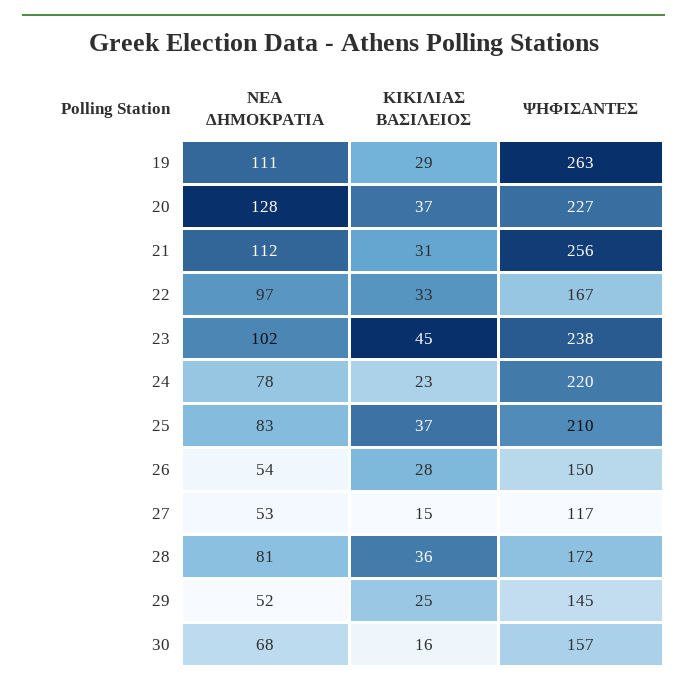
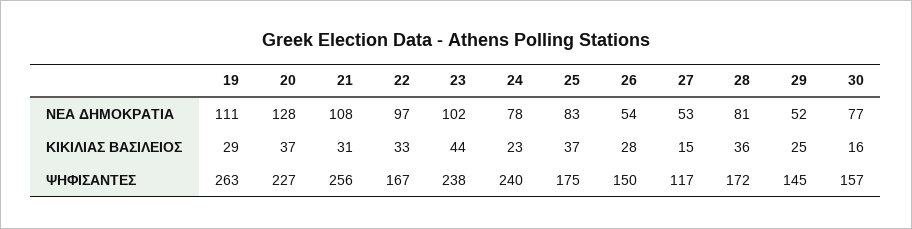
  {
    "ΝΕΑ ΔΗΜΟΚΡΑΤΙΑ": {
      "19": 111,
      "20": 128,
-     "21": 112,
+     "21": 108,
      "22": 97,
      "23": 102,
      "24": 78,
      "25": 83,
      "26": 54,
      "27": 53,
      "28": 81,
      "29": 52,
-     "30": 68
+     "30": 77
    },
    "ΚΙΚΙΛΙΑΣ ΒΑΣΙΛΕΙΟΣ": {
      "19": 29,
      "20": 37,
      "21": 31,
      "22": 33,
-     "23": 45,
+     "23": 44,
      "24": 23,
      "25": 37,
      "26": 28,
      "27": 15,
      "28": 36,
      "29": 25,
      "30": 16
    },
    "ΨΗΦΙΣΑΝΤΕΣ": {
      "19": 263,
      "20": 227,
      "21": 256,
      "22": 167,
      "23": 238,
-     "24": 220,
+     "24": 240,
-     "25": 210,
+     "25": 175,
      "26": 150,
      "27": 117,
      "28": 172,
      "29": 145,
      "30": 157
    }
  }

